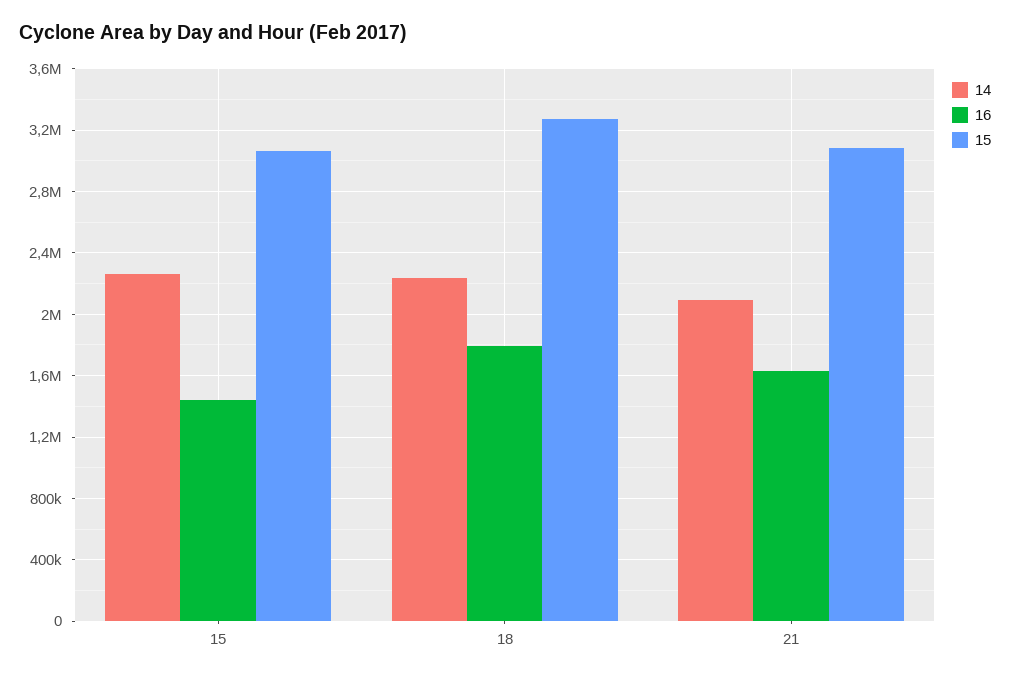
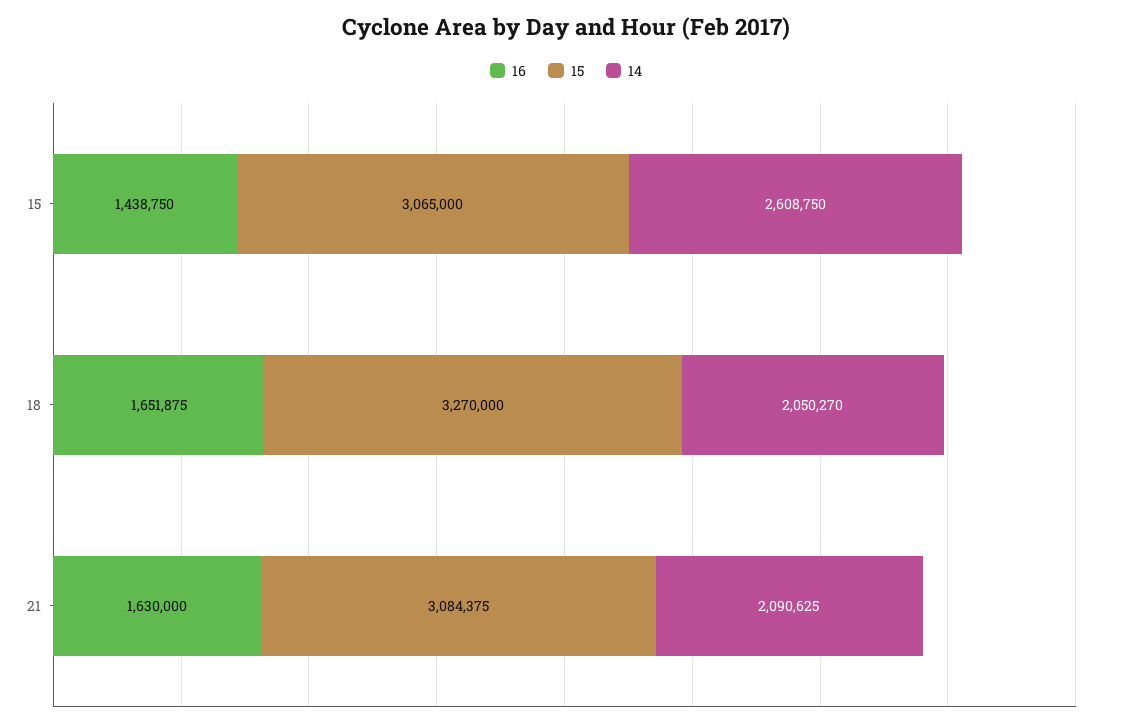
  {
    "14": {
-     "15": 2250000,
+     "15": 2608750,
-     "18": 2250000,
+     "18": 2050270,
      "21": 2090625
    },
    "16": {
      "15": 1438750,
-     "18": 1800000,
+     "18": 1651875,
      "21": 1630000
    },
    "15": {
      "15": 3065000,
      "18": 3270000,
      "21": 3084375
    }
  }

